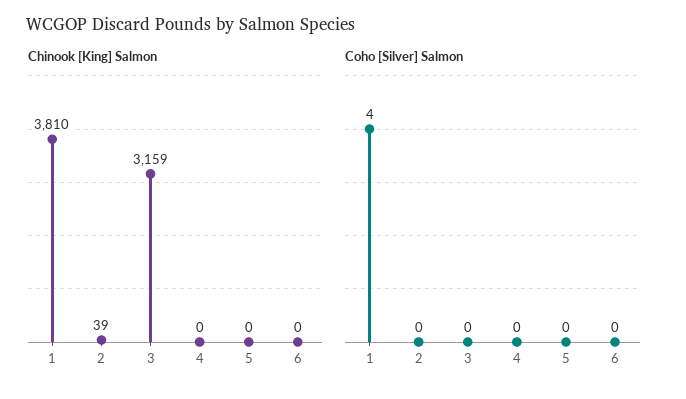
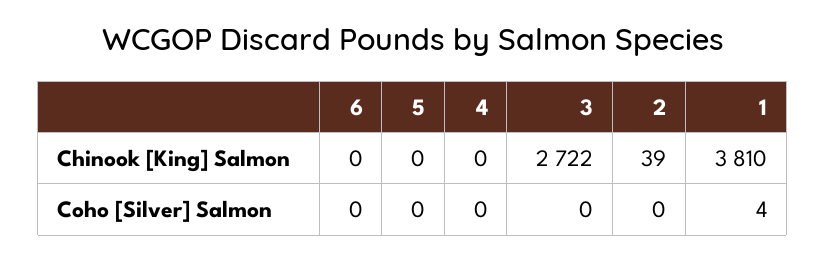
  {
    "Chinook [King] Salmon": {
      "1": 3810,
      "2": 39,
-     "3": 3159,
+     "3": 2722,
      "4": 0,
      "5": 0,
      "6": 0
    },
    "Coho [Silver] Salmon": {
      "1": 4,
      "2": 0,
      "3": 0,
      "4": 0,
      "5": 0,
      "6": 0
    }
  }

